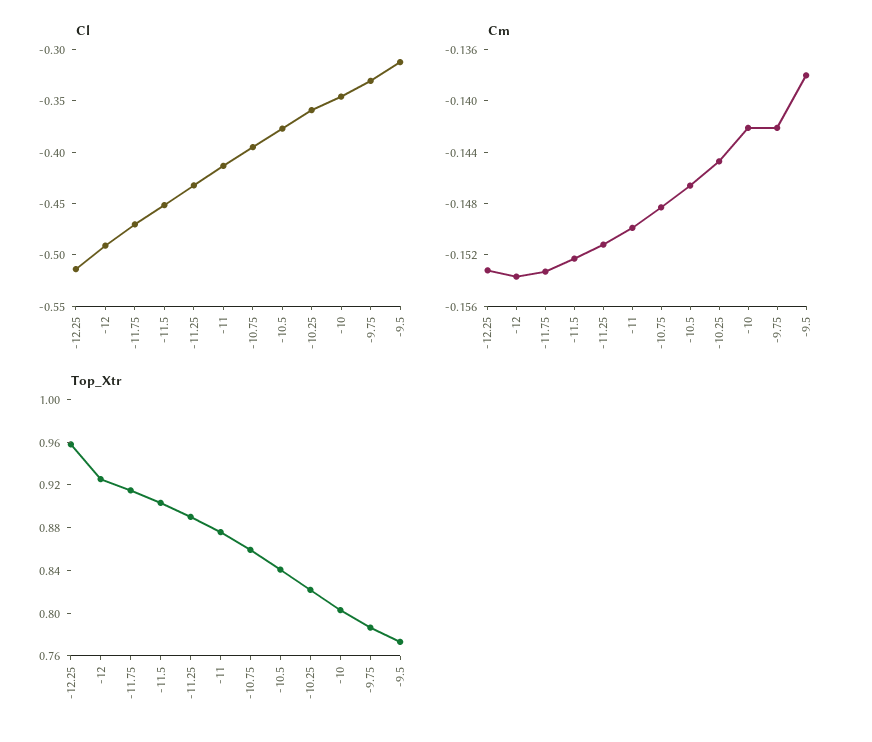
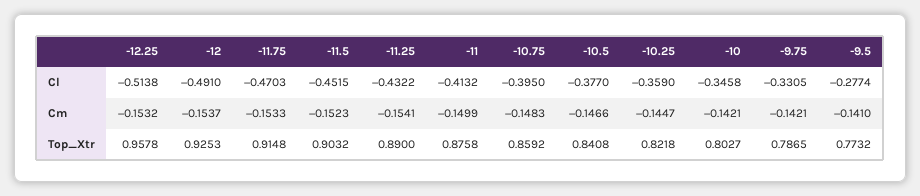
  {
    "Cl": {
      "-12.25": -0.5138,
      "-12": -0.491,
      "-11.75": -0.4703,
      "-11.5": -0.4515,
      "-11.25": -0.4322,
      "-11": -0.4132,
      "-10.75": -0.395,
      "-10.5": -0.377,
      "-10.25": -0.359,
      "-10": -0.3458,
      "-9.75": -0.3305,
-     "-9.5": -0.31
+     "-9.5": -0.2774
    },
    "Cm": {
      "-12.25": -0.1532,
      "-12": -0.1537,
      "-11.75": -0.1533,
      "-11.5": -0.1523,
-     "-11.25": -0.151,
+     "-11.25": -0.1541,
      "-11": -0.1499,
      "-10.75": -0.1483,
      "-10.5": -0.1466,
      "-10.25": -0.1447,
      "-10": -0.1421,
      "-9.75": -0.1421,
-     "-9.5": -0.138
+     "-9.5": -0.141
    },
    "Top_Xtr": {
      "-12.25": 0.9578,
      "-12": 0.9253,
      "-11.75": 0.9148,
      "-11.5": 0.9032,
      "-11.25": 0.89,
      "-11": 0.8758,
      "-10.75": 0.8592,
      "-10.5": 0.8408,
      "-10.25": 0.8218,
      "-10": 0.8027,
      "-9.75": 0.7865,
      "-9.5": 0.7732
    }
  }

